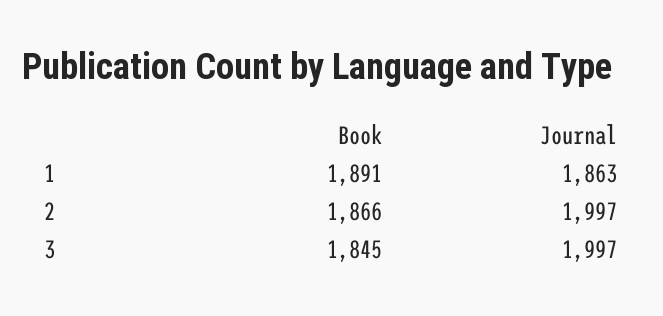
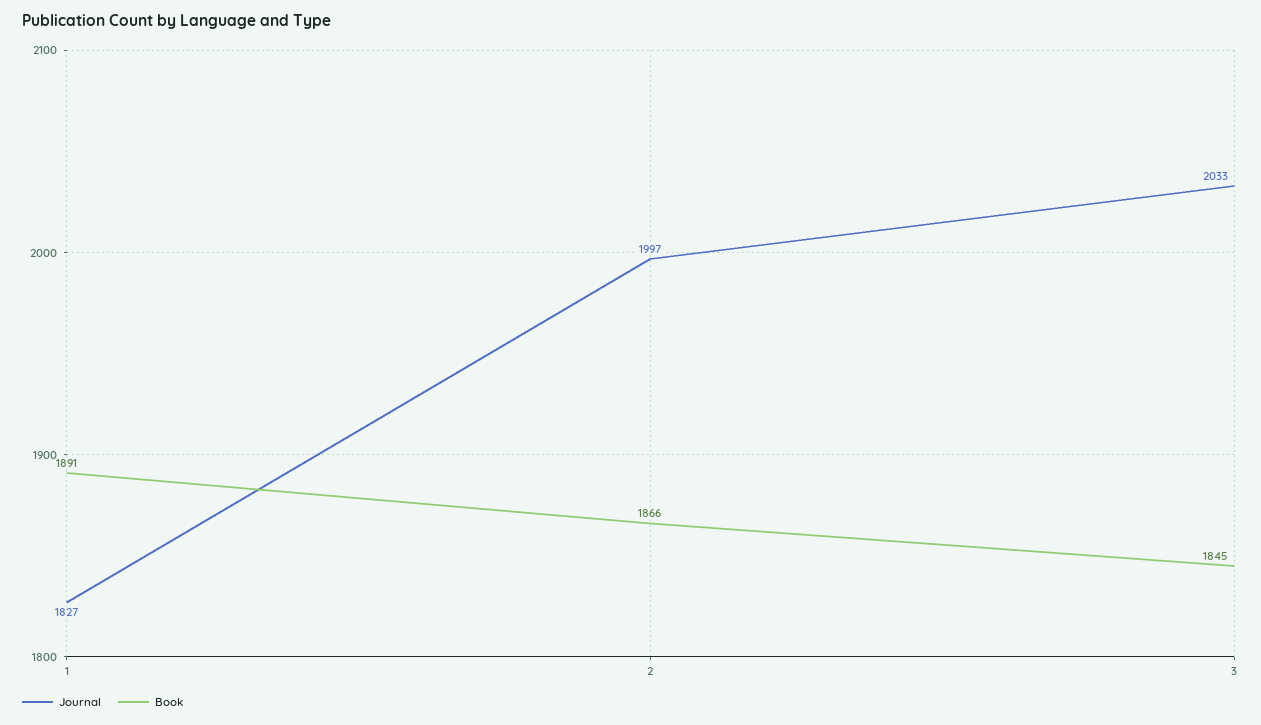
  {
    "Book": {
      "1": 1891,
      "2": 1866,
      "3": 1845
    },
    "Journal": {
-     "1": 1863,
+     "1": 1827,
      "2": 1997,
-     "3": 1997
+     "3": 2033
    }
  }

